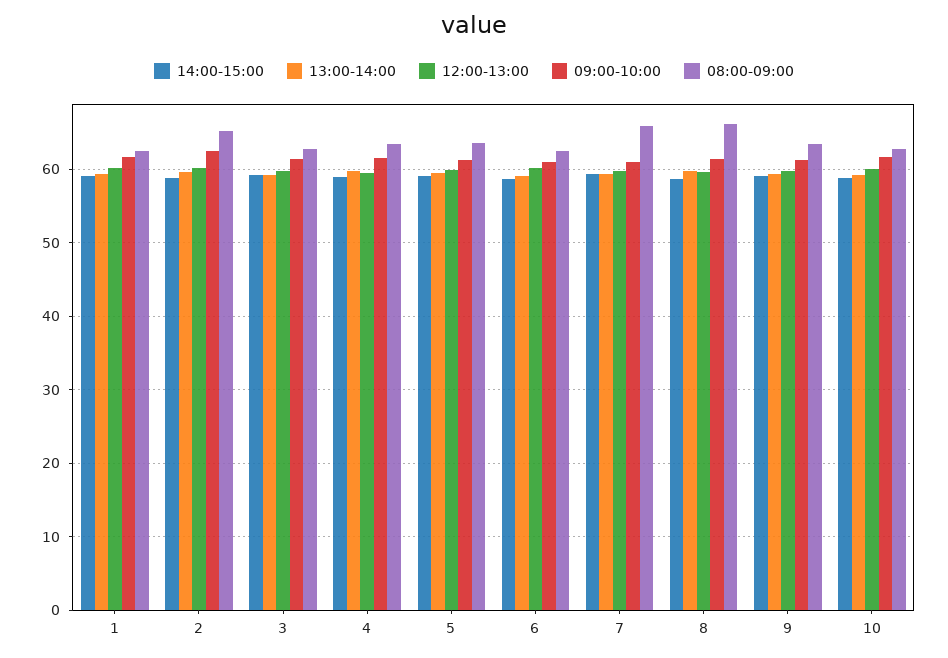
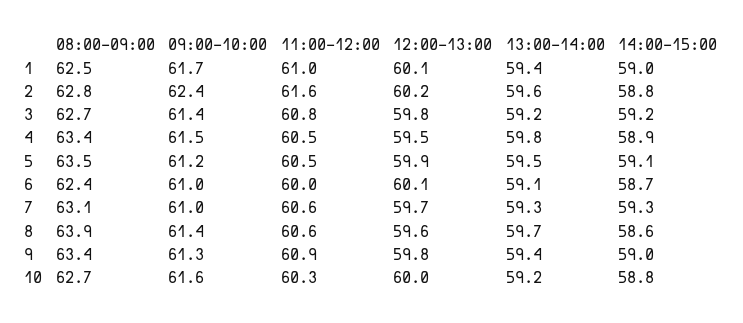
  {
    "14:00-15:00": {
      "1": 59,
      "2": 58.8,
      "3": 59.2,
      "4": 58.9,
      "5": 59.1,
      "6": 58.7,
      "7": 59.3,
      "8": 58.6,
      "9": 59,
      "10": 58.8
    },
    "13:00-14:00": {
      "1": 59.4,
      "2": 59.6,
      "3": 59.2,
      "4": 59.8,
      "5": 59.5,
      "6": 59.1,
      "7": 59.3,
      "8": 59.7,
      "9": 59.4,
      "10": 59.2
    },
    "12:00-13:00": {
      "1": 60.1,
      "2": 60.2,
      "3": 59.8,
      "4": 59.5,
      "5": 59.9,
      "6": 60.1,
      "7": 59.7,
      "8": 59.6,
      "9": 59.8,
      "10": 60
    },
    "09:00-10:00": {
      "1": 61.7,
      "2": 62.4,
      "3": 61.4,
      "4": 61.5,
      "5": 61.2,
      "6": 61,
      "7": 61,
      "8": 61.4,
      "9": 61.3,
      "10": 61.6
    },
    "08:00-09:00": {
      "1": 62.5,
-     "2": 65,
+     "2": 62.8,
      "3": 62.7,
      "4": 63.4,
      "5": 63.5,
      "6": 62.4,
-     "7": 66,
+     "7": 63.1,
-     "8": 66,
+     "8": 63.9,
      "9": 63.4,
      "10": 62.7
-   }
+   },
+   "11:00-12:00": {
+     "1": 61,
+     "2": 61.6,
+     "3": 60.8,
+     "4": 60.5,
+     "5": 60.5,
+     "6": 60,
+     "7": 60.6,
+     "8": 60.6,
+     "9": 60.9,
+     "10": 60.3
+   }
  }

